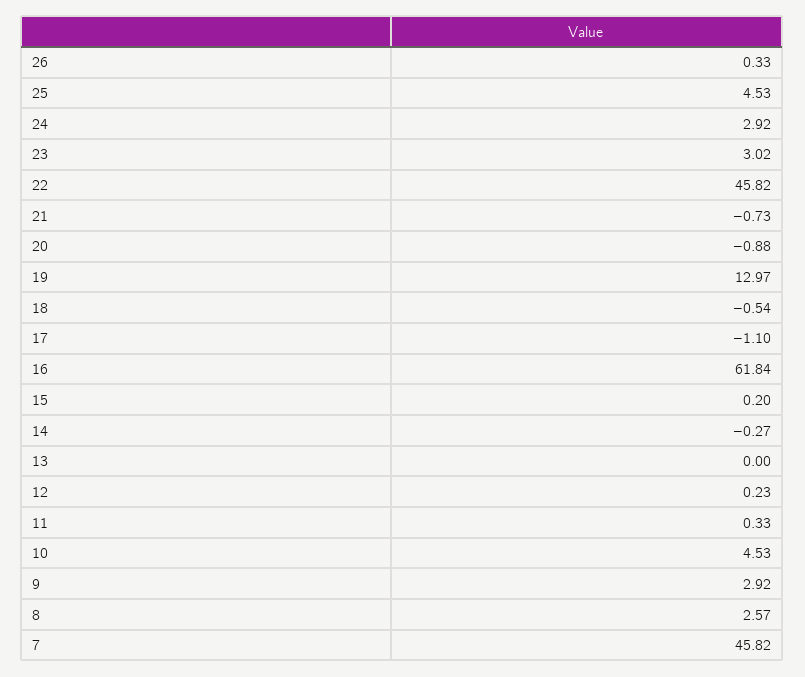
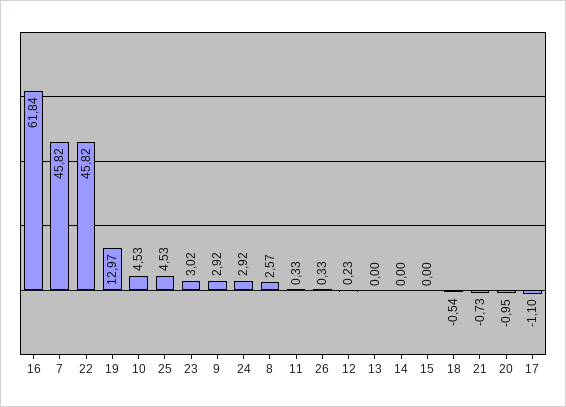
  {
    "26": 0.33,
    "25": 4.53,
    "24": 2.92,
    "23": 3.02,
    "22": 45.82,
    "21": -0.73,
-   "20": -0.88,
+   "20": -0.95,
    "19": 12.97,
    "18": -0.54,
    "17": -1.1,
    "16": 61.84,
-   "15": 0.2,
+   "15": 0,
-   "14": -0.27,
+   "14": 0,
    "13": 0,
    "12": 0.23,
    "11": 0.33,
    "10": 4.53,
    "9": 2.92,
    "8": 2.57,
    "7": 45.82
  }

